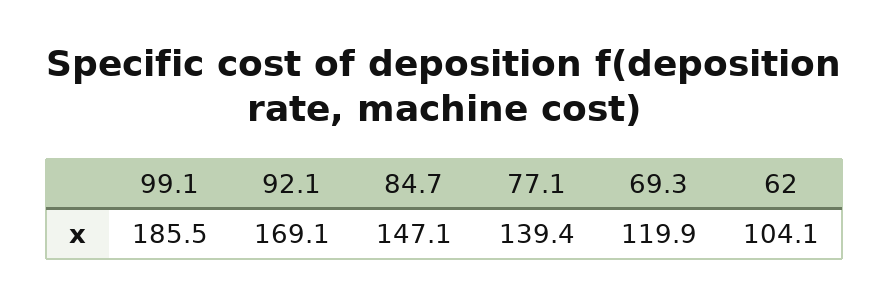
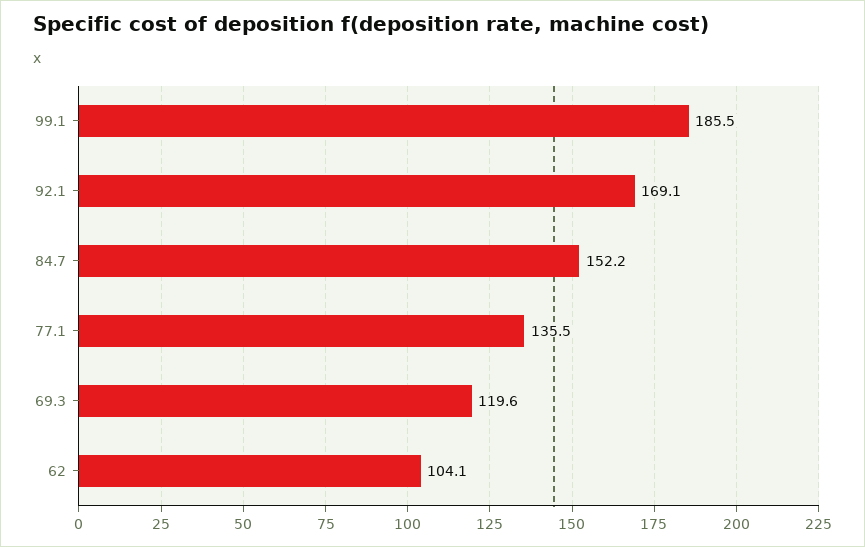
  {
    "99.1": 185.5,
    "92.1": 169.1,
-   "84.7": 147.1,
+   "84.7": 152.2,
-   "77.1": 139.4,
+   "77.1": 135.5,
-   "69.3": 119.9,
+   "69.3": 119.6,
    "62": 104.1
  }

